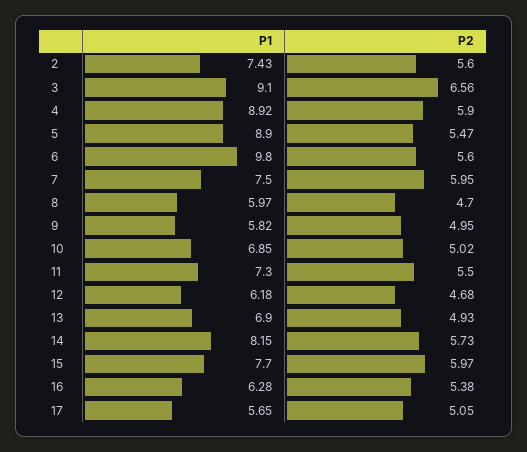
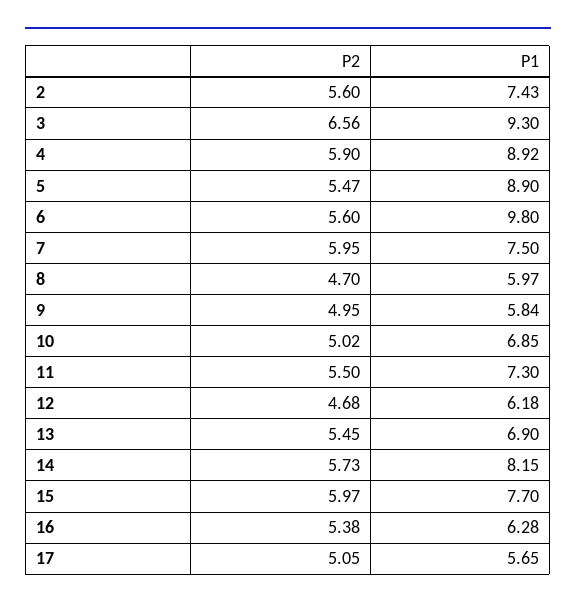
  {
    "P1": {
      "2": 7.43,
-     "3": 9.1,
+     "3": 9.3,
      "4": 8.92,
      "5": 8.9,
      "6": 9.8,
      "7": 7.5,
      "8": 5.97,
-     "9": 5.82,
+     "9": 5.84,
      "10": 6.85,
      "11": 7.3,
      "12": 6.18,
      "13": 6.9,
      "14": 8.15,
      "15": 7.7,
      "16": 6.28,
      "17": 5.65
    },
    "P2": {
      "2": 5.6,
      "3": 6.56,
      "4": 5.9,
      "5": 5.47,
      "6": 5.6,
      "7": 5.95,
      "8": 4.7,
      "9": 4.95,
      "10": 5.02,
      "11": 5.5,
      "12": 4.68,
-     "13": 4.93,
+     "13": 5.45,
      "14": 5.73,
      "15": 5.97,
      "16": 5.38,
      "17": 5.05
    }
  }

